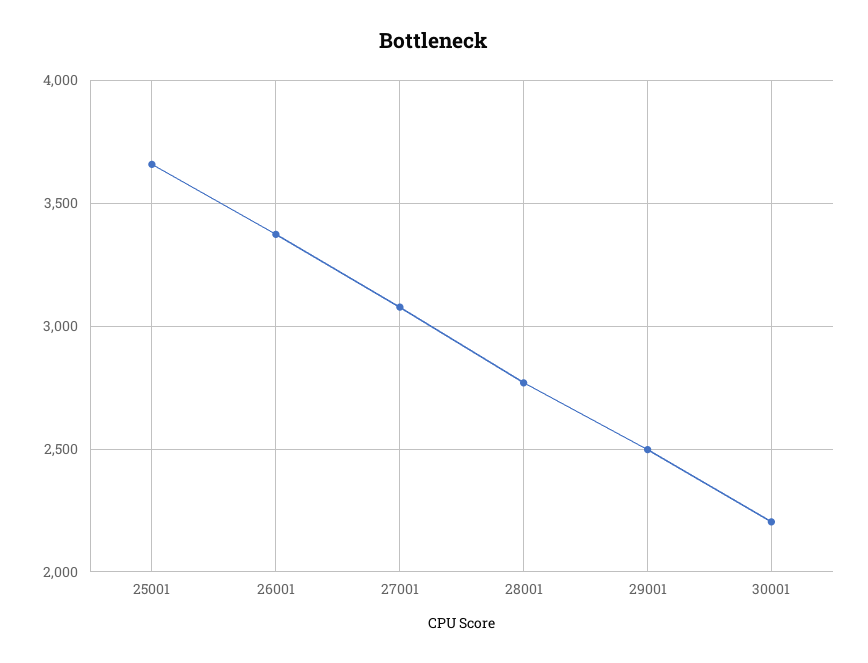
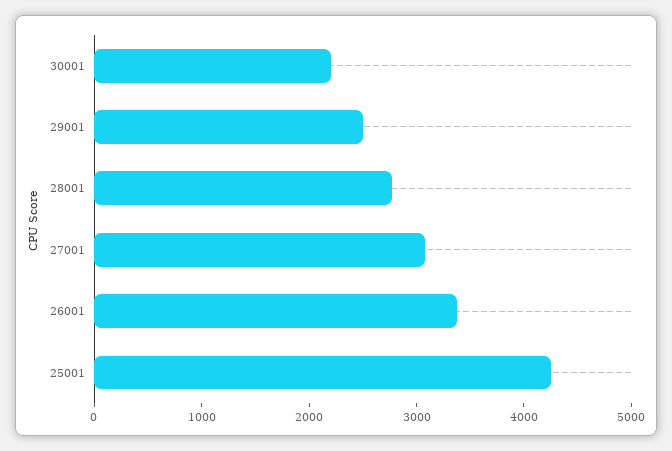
  {
-   "25001": 3650,
+   "25001": 4200,
    "26001": 3350,
    "27001": 3100,
    "28001": 2750,
    "29001": 2500,
    "30001": 2200
  }

